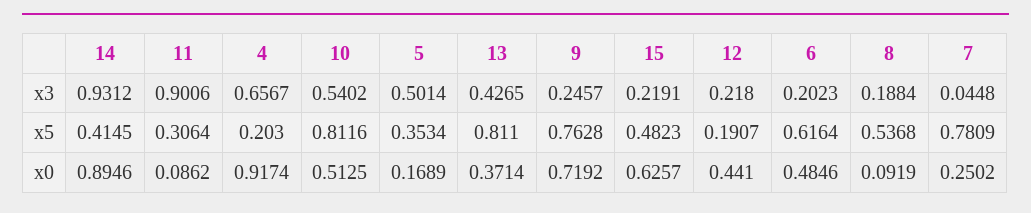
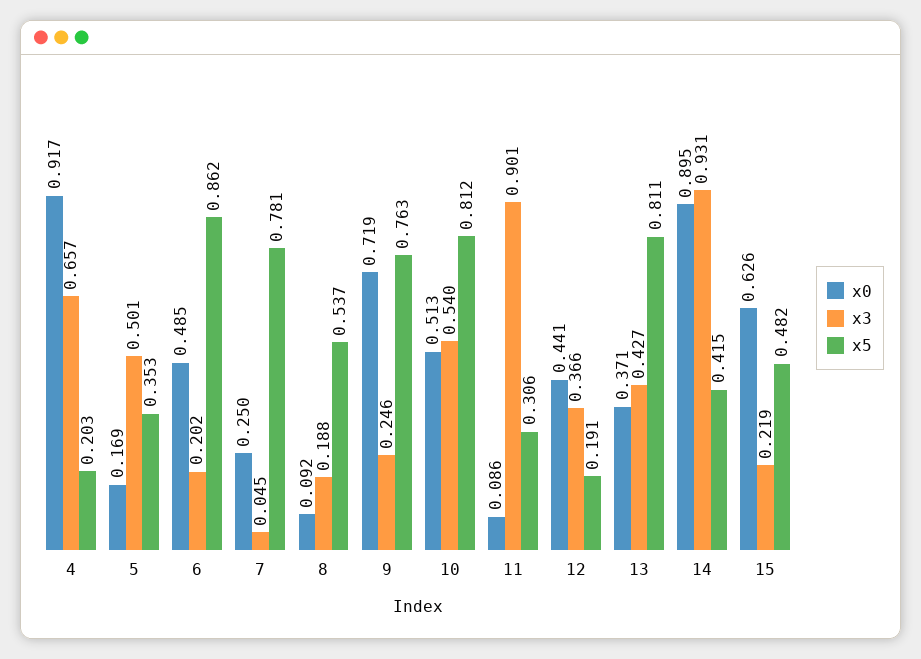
  {
    "x3": {
      "14": 0.9312,
      "11": 0.9006,
      "4": 0.6567,
      "10": 0.5402,
      "5": 0.5014,
      "13": 0.4265,
      "9": 0.2457,
      "15": 0.2191,
-     "12": 0.218,
+     "12": 0.366,
      "6": 0.2023,
      "8": 0.1884,
      "7": 0.0448
    },
    "x5": {
      "14": 0.4145,
      "11": 0.3064,
      "4": 0.203,
      "10": 0.8116,
      "5": 0.3534,
      "13": 0.811,
      "9": 0.7628,
      "15": 0.4823,
      "12": 0.1907,
-     "6": 0.6164,
+     "6": 0.862,
      "8": 0.5368,
      "7": 0.7809
    },
    "x0": {
      "14": 0.8946,
      "11": 0.0862,
      "4": 0.9174,
      "10": 0.5125,
      "5": 0.1689,
      "13": 0.3714,
      "9": 0.7192,
      "15": 0.6257,
      "12": 0.441,
      "6": 0.4846,
      "8": 0.0919,
      "7": 0.2502
    }
  }

